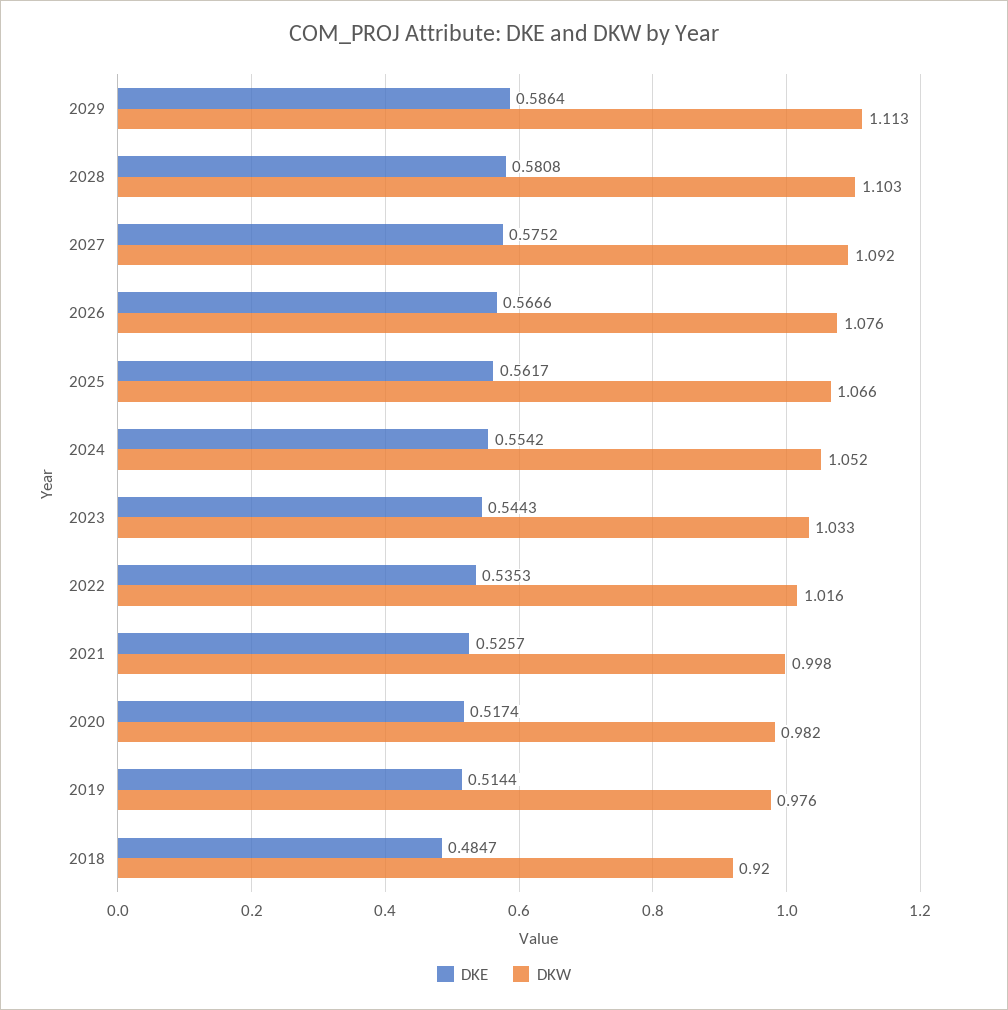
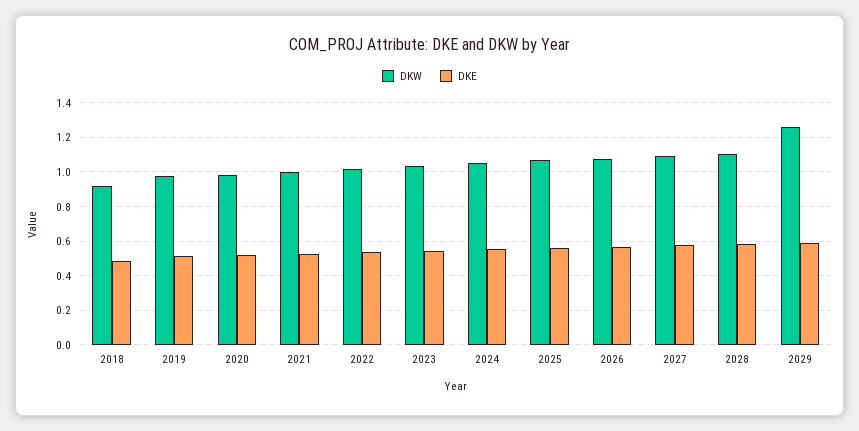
  {
    "DKE": {
      "2029": 0.5864,
      "2028": 0.5808,
      "2027": 0.5752,
      "2026": 0.5666,
      "2025": 0.5617,
      "2024": 0.5542,
      "2023": 0.5443,
      "2022": 0.5353,
      "2021": 0.5257,
      "2020": 0.5174,
      "2019": 0.5144,
      "2018": 0.4847
    },
    "DKW": {
-     "2029": 1.113,
+     "2029": 1.25,
      "2028": 1.103,
      "2027": 1.092,
      "2026": 1.076,
      "2025": 1.066,
      "2024": 1.052,
      "2023": 1.033,
      "2022": 1.016,
      "2021": 0.998,
      "2020": 0.982,
      "2019": 0.976,
      "2018": 0.92
    }
  }

